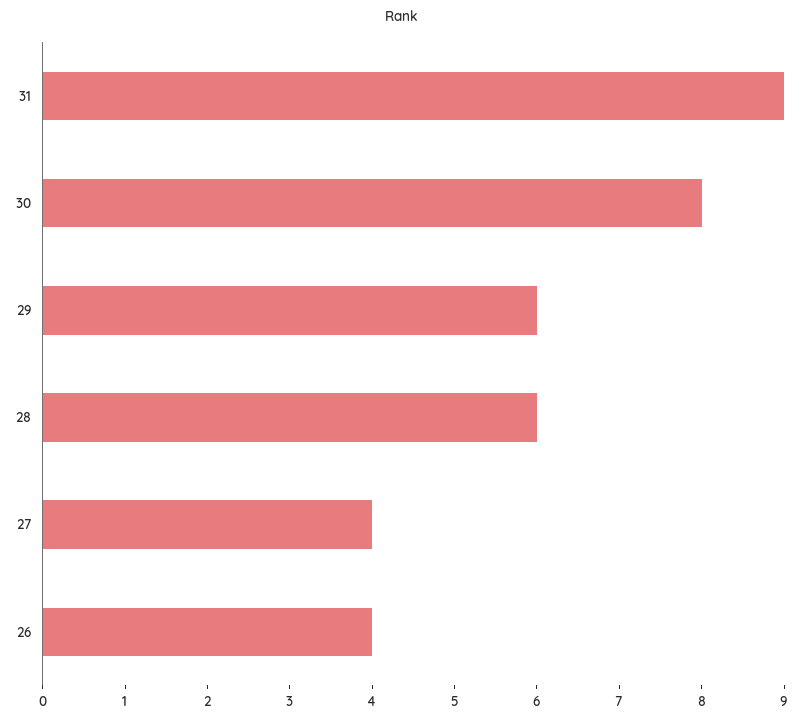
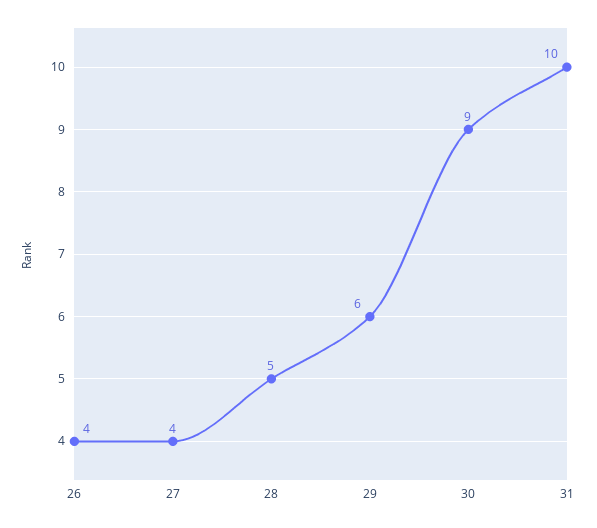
  {
-   "31": 9,
+   "31": 10,
-   "30": 8,
+   "30": 9,
    "29": 6,
-   "28": 6,
+   "28": 5,
    "27": 4,
    "26": 4
  }

